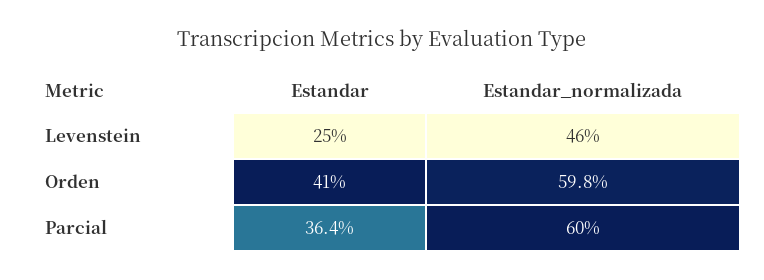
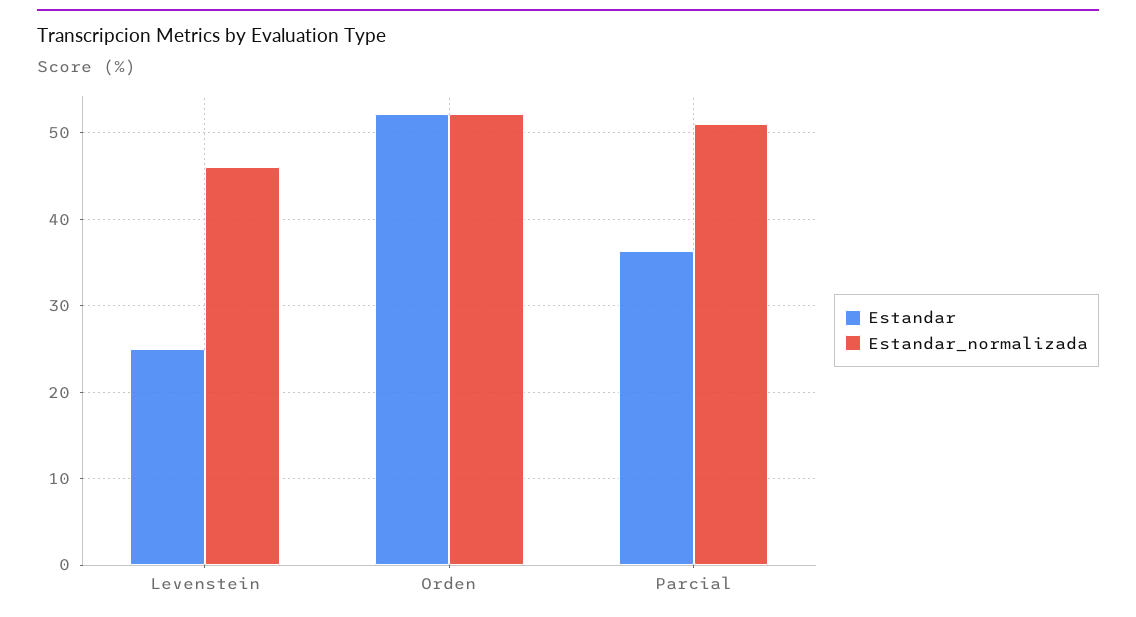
  {
    "Estandar": {
      "Levenstein": 25,
-     "Orden": 41,
+     "Orden": 52,
      "Parcial": 36.4
    },
    "Estandar_normalizada": {
      "Levenstein": 46,
-     "Orden": 59.8,
+     "Orden": 52,
-     "Parcial": 60
+     "Parcial": 51
    }
  }

